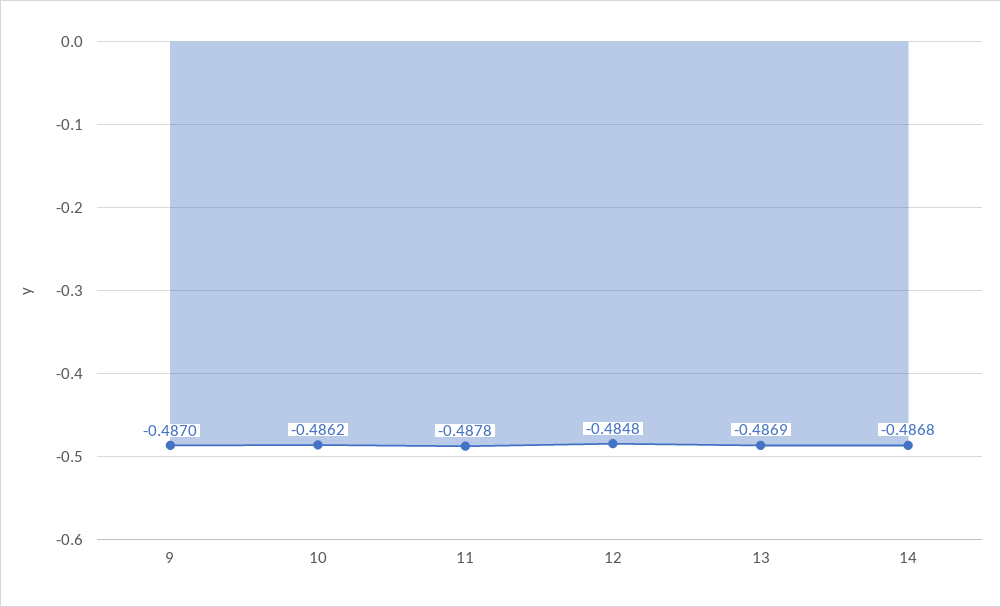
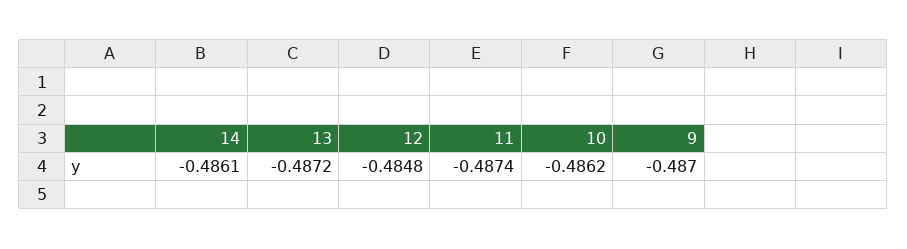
  {
    "9": -0.487,
    "10": -0.4862,
-   "11": -0.4878,
+   "11": -0.4874,
    "12": -0.4848,
-   "13": -0.4869,
+   "13": -0.4872,
-   "14": -0.4868
+   "14": -0.4861
  }

